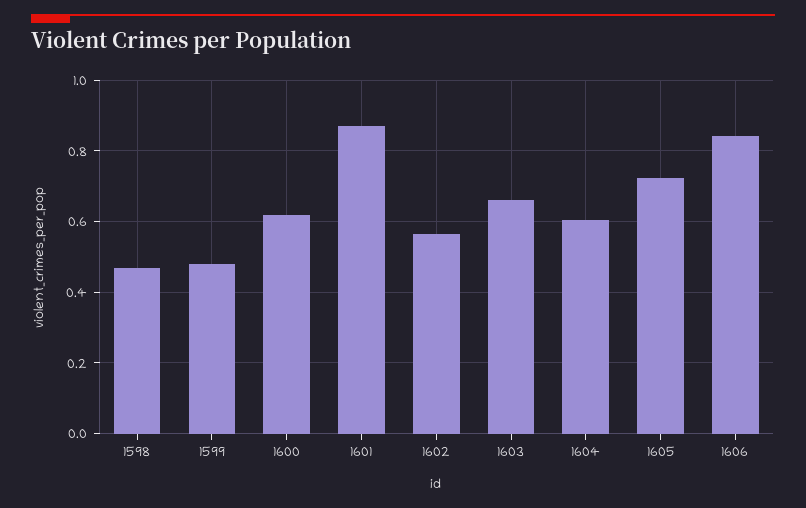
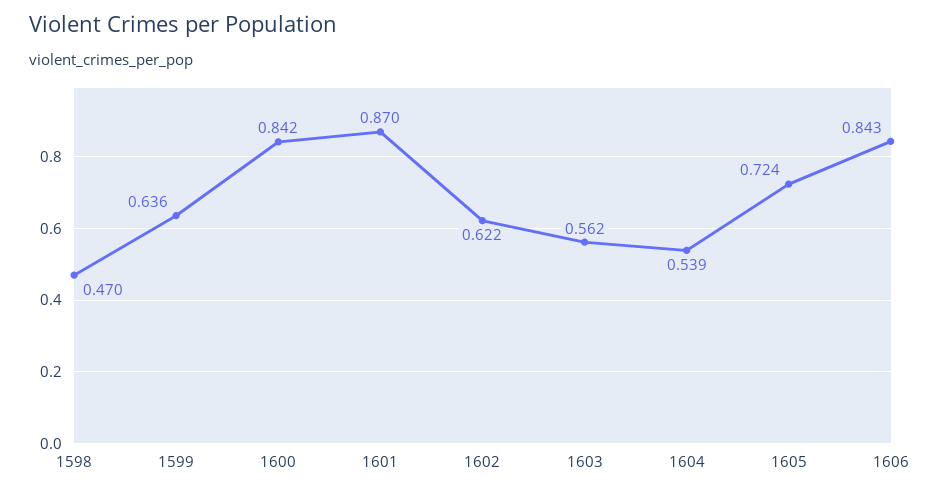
  {
    "1598": 0.47,
-   "1599": 0.48,
+   "1599": 0.636,
-   "1600": 0.62,
+   "1600": 0.842,
    "1601": 0.87,
-   "1602": 0.56,
+   "1602": 0.622,
-   "1603": 0.66,
+   "1603": 0.562,
-   "1604": 0.6,
+   "1604": 0.539,
    "1605": 0.724,
    "1606": 0.843
  }

